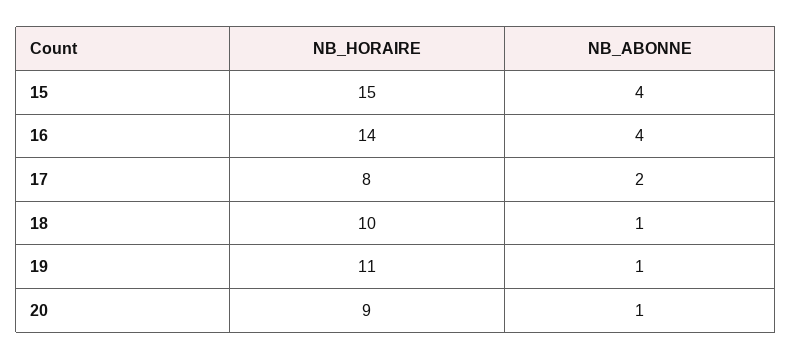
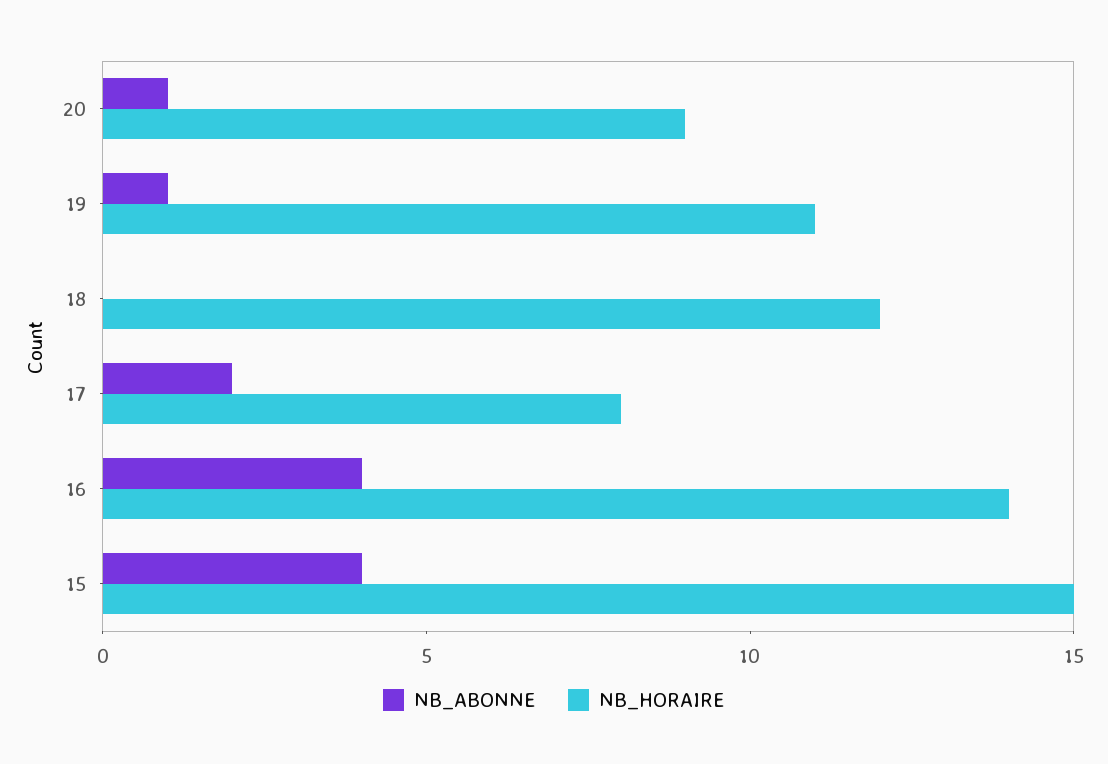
  {
    "NB_HORAIRE": {
      "15": 15,
      "16": 14,
      "17": 8,
-     "18": 10,
+     "18": 12,
      "19": 11,
      "20": 9
    },
    "NB_ABONNE": {
      "15": 4,
      "16": 4,
      "17": 2,
-     "18": 1,
+     "18": 0,
      "19": 1,
      "20": 1
    }
  }

